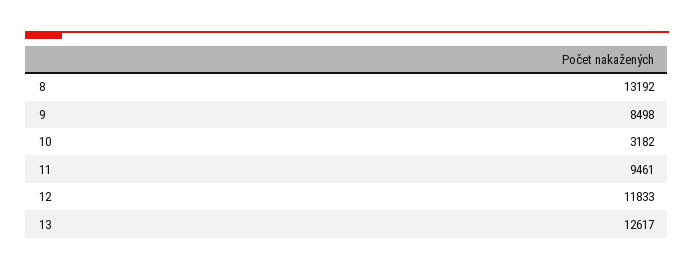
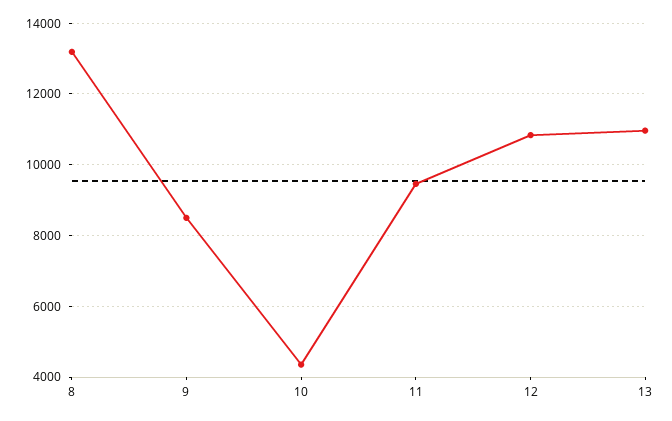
  {
    "8": 13192,
    "9": 8498,
-   "10": 3182,
+   "10": 4400,
    "11": 9461,
-   "12": 11833,
+   "12": 10800,
-   "13": 12617
+   "13": 11000
  }

